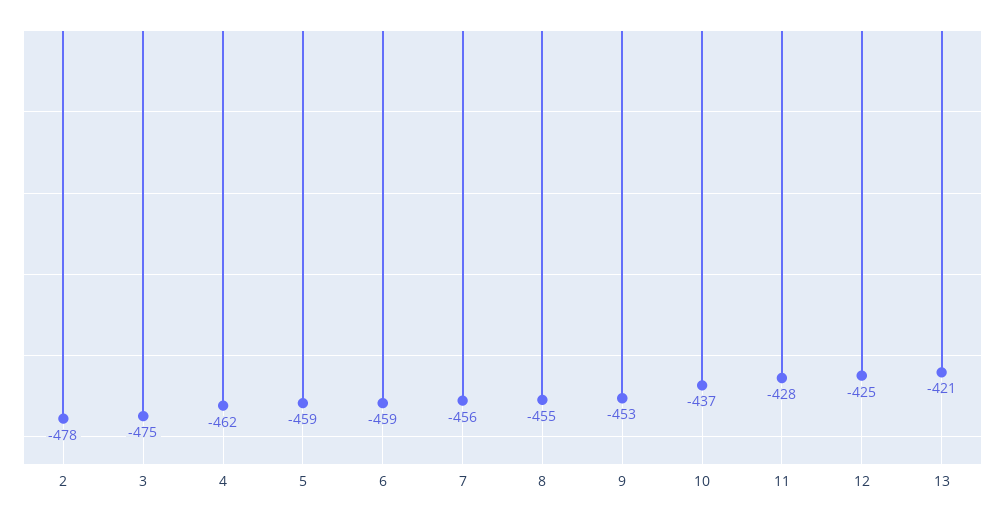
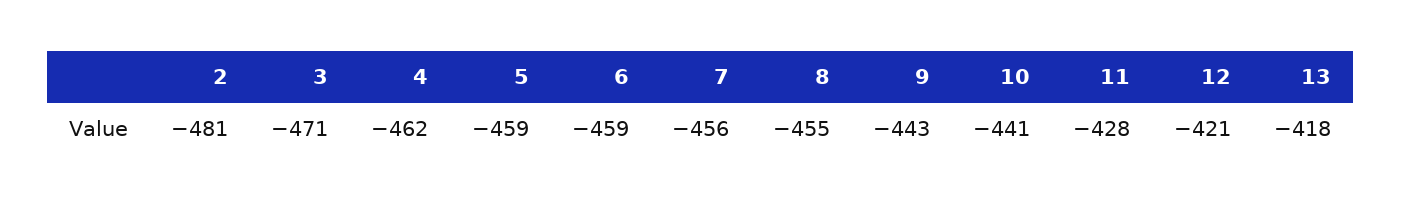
  {
-   "2": -478,
+   "2": -481,
-   "3": -475,
+   "3": -471,
    "4": -462,
    "5": -459,
    "6": -459,
    "7": -456,
    "8": -455,
-   "9": -453,
+   "9": -443,
-   "10": -437,
+   "10": -441,
    "11": -428,
-   "12": -425,
+   "12": -421,
-   "13": -421
+   "13": -418
  }

